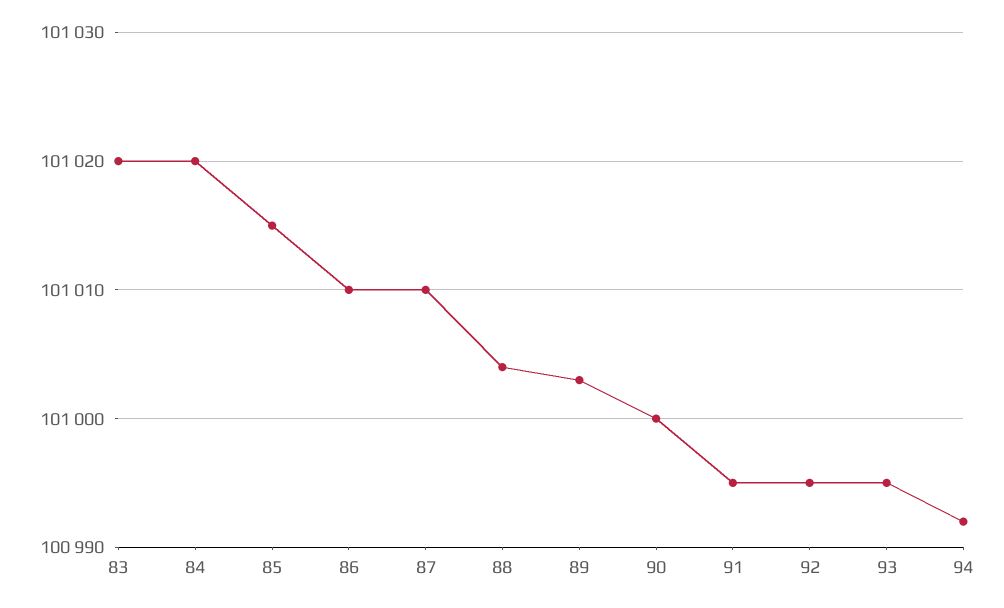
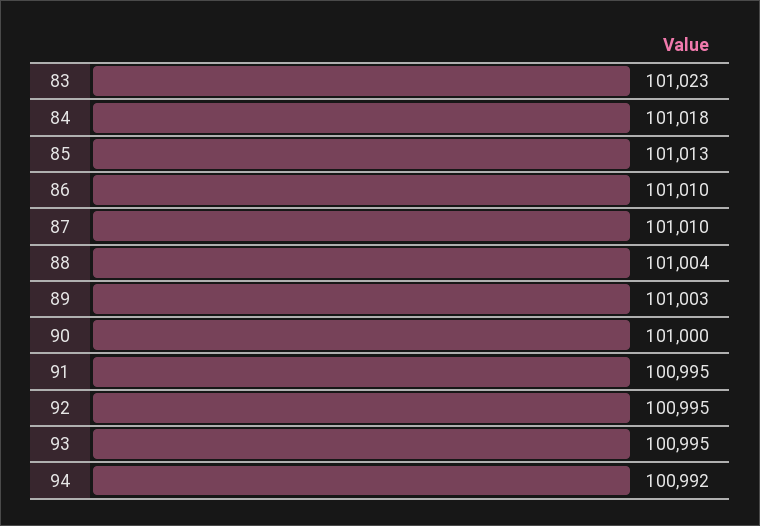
  {
-   "83": 101020,
+   "83": 101023,
-   "84": 101020,
+   "84": 101018,
-   "85": 101015,
+   "85": 101013,
    "86": 101010,
    "87": 101010,
    "88": 101004,
    "89": 101003,
    "90": 101000,
    "91": 100995,
    "92": 100995,
    "93": 100995,
    "94": 100992
  }

